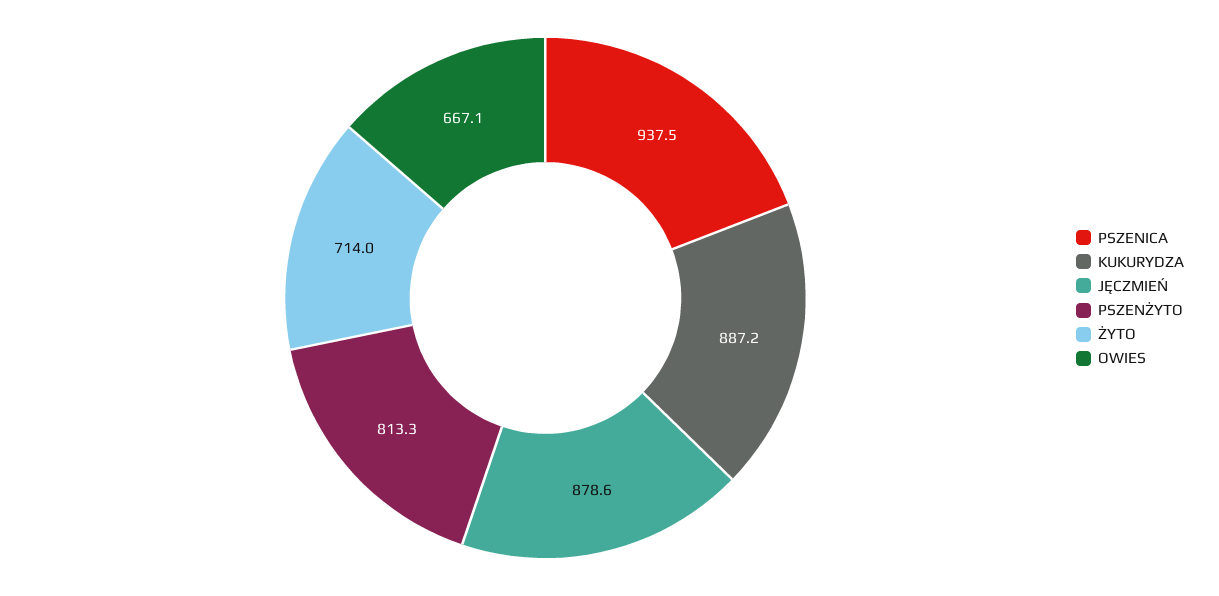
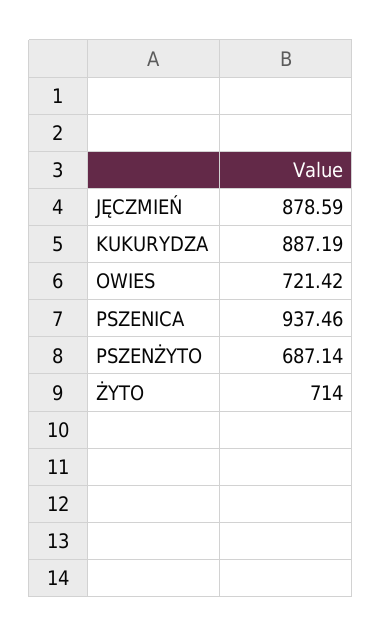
  {
    "PSZENICA": 937.46,
    "KUKURYDZA": 887.19,
    "JĘCZMIEŃ": 878.59,
-   "PSZENŻYTO": 813.3,
+   "PSZENŻYTO": 687.14,
    "ŻYTO": 714,
-   "OWIES": 667.1
+   "OWIES": 721.42
  }

